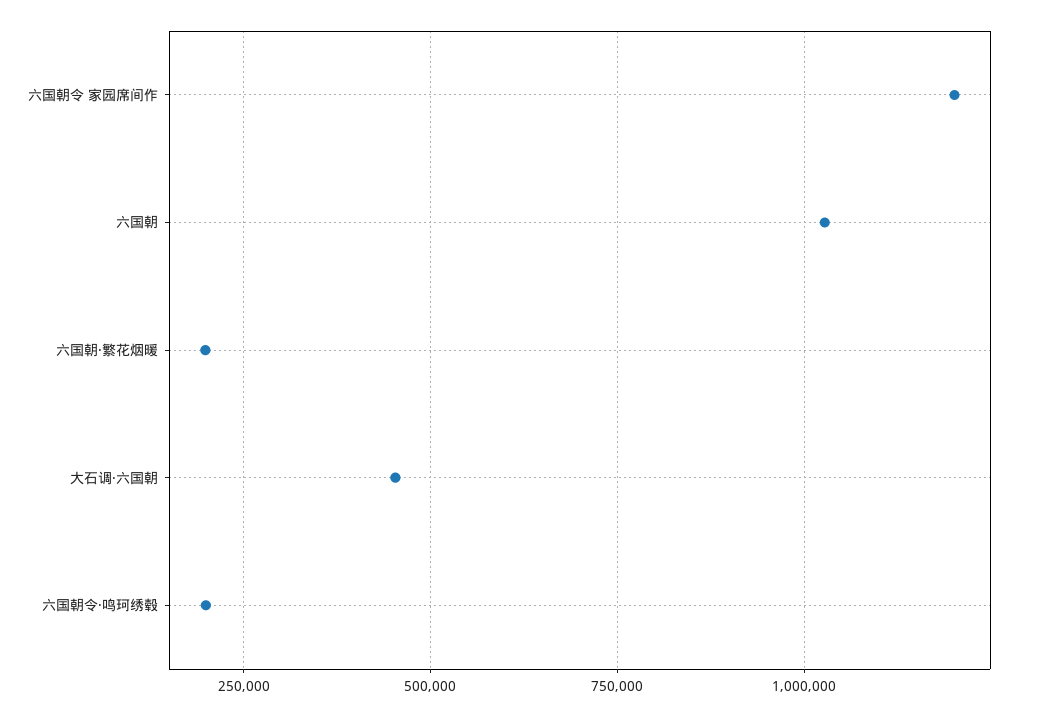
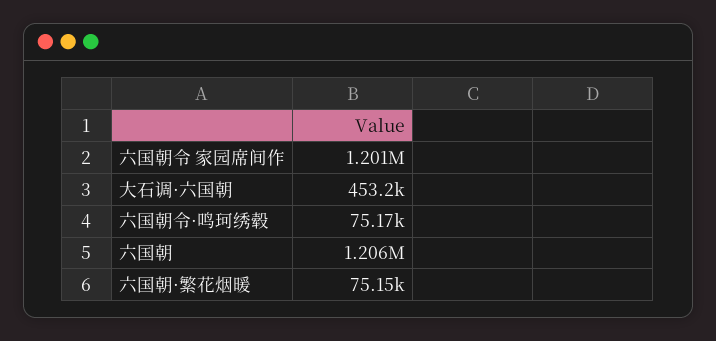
  {
    "六国朝令 家园席间作": 1201000,
-   "六国朝": 1025000,
+   "六国朝": 1206000,
-   "六国朝·繁花烟暖": 200000,
+   "六国朝·繁花烟暖": 75150,
    "大石调·六国朝": 453200,
-   "六国朝令·鸣珂绣毂": 200000
+   "六国朝令·鸣珂绣毂": 75170
  }

